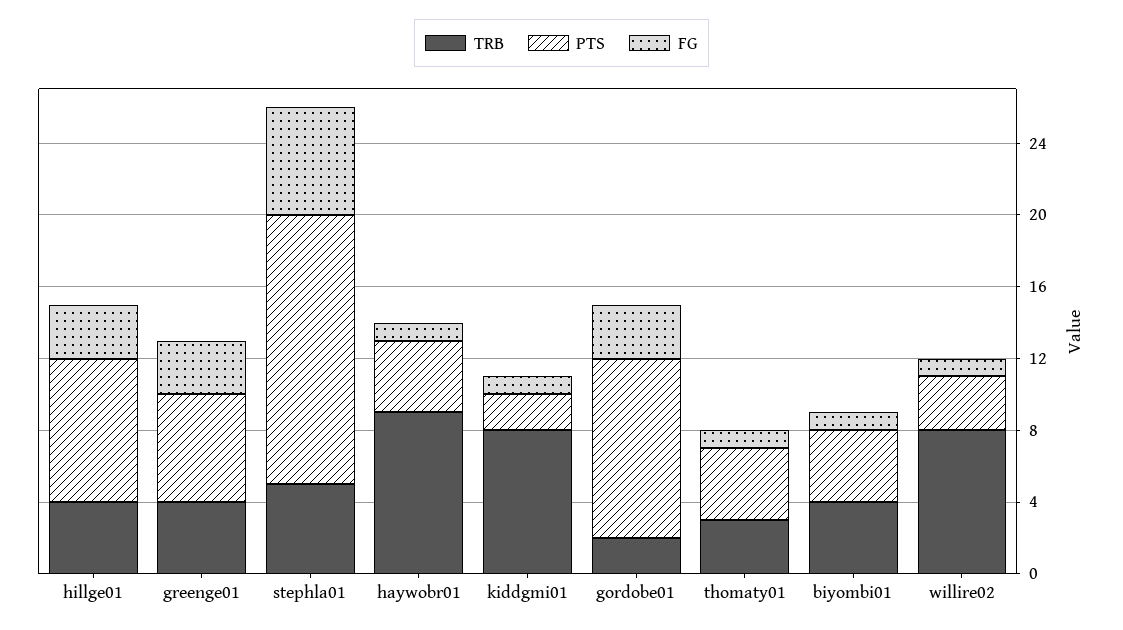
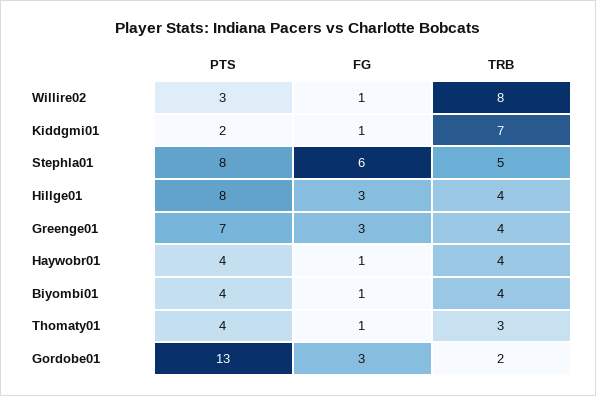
  {
    "TRB": {
      "hillge01": 4,
      "greenge01": 4,
      "stephla01": 5,
-     "haywobr01": 9,
+     "haywobr01": 4,
-     "kiddgmi01": 8,
+     "kiddgmi01": 7,
      "gordobe01": 2,
      "thomaty01": 3,
      "biyombi01": 4,
      "willire02": 8
    },
    "PTS": {
      "hillge01": 8,
-     "greenge01": 6,
+     "greenge01": 7,
-     "stephla01": 15,
+     "stephla01": 8,
      "haywobr01": 4,
      "kiddgmi01": 2,
-     "gordobe01": 10,
+     "gordobe01": 13,
      "thomaty01": 4,
      "biyombi01": 4,
      "willire02": 3
    },
    "FG": {
      "hillge01": 3,
      "greenge01": 3,
      "stephla01": 6,
      "haywobr01": 1,
      "kiddgmi01": 1,
      "gordobe01": 3,
      "thomaty01": 1,
      "biyombi01": 1,
      "willire02": 1
    }
  }

